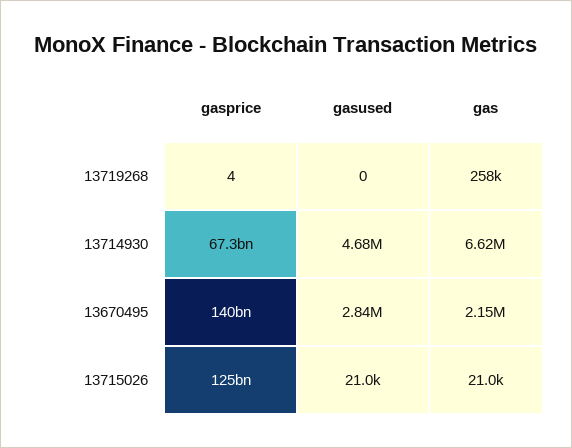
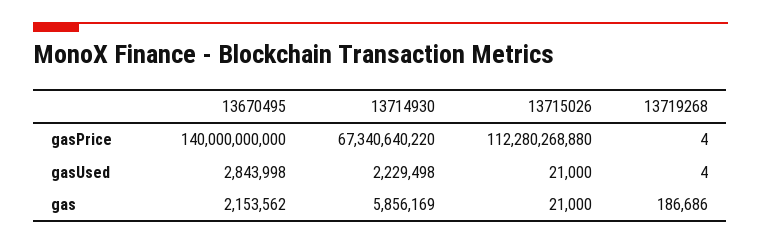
  {
    "gasprice": {
      "13719268": 4,
      "13714930": 67340640220,
      "13670495": 140000000000,
-     "13715026": 125000000000
+     "13715026": 112280268880
    },
    "gasused": {
-     "13719268": 0,
+     "13719268": 4,
-     "13714930": 4680000,
+     "13714930": 2229498,
      "13670495": 2843998,
      "13715026": 21000
    },
    "gas": {
-     "13719268": 258000,
+     "13719268": 186686,
-     "13714930": 6620000,
+     "13714930": 5856169,
      "13670495": 2153562,
      "13715026": 21000
    }
  }

